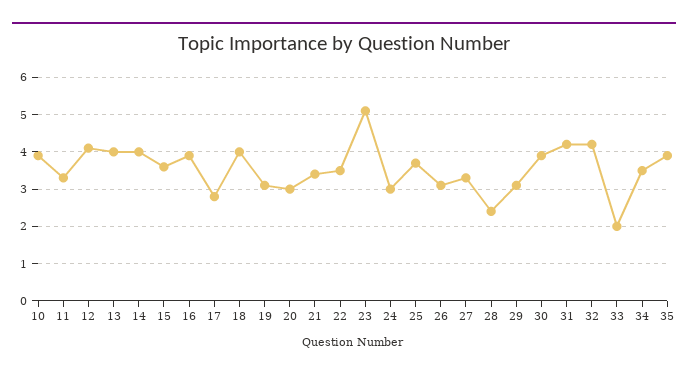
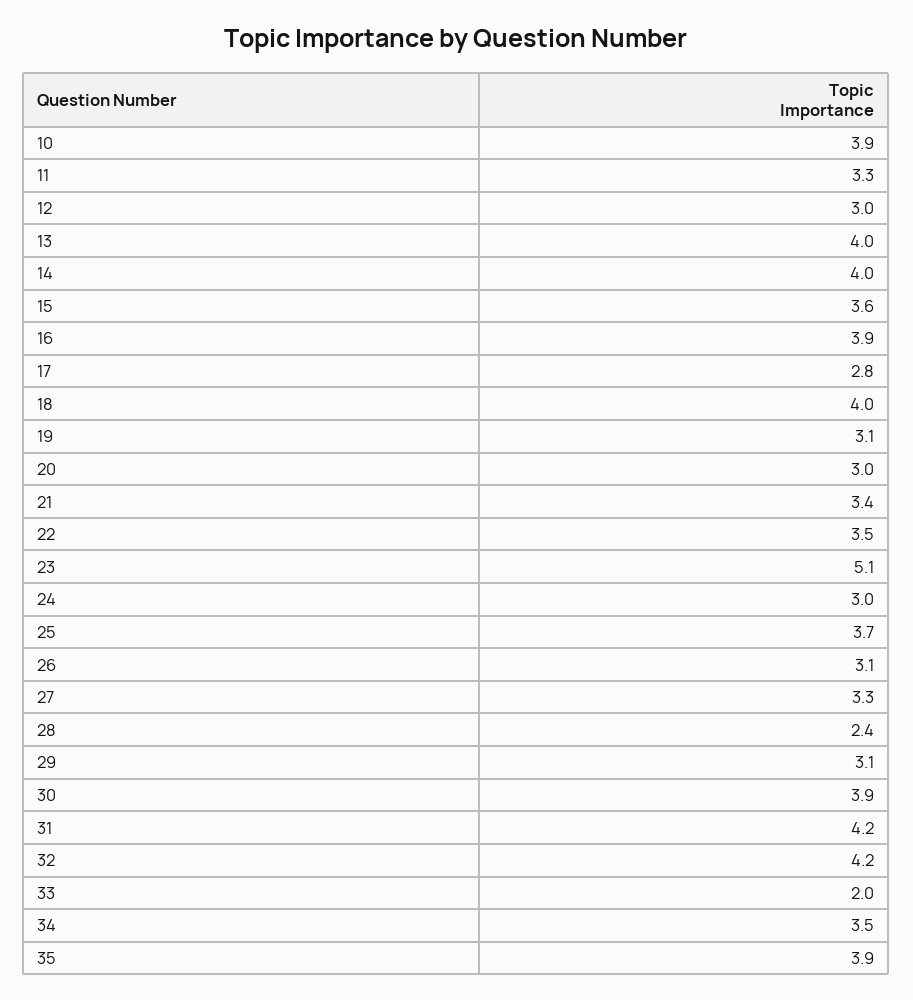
  {
    "10": 3.9,
    "11": 3.3,
-   "12": 4,
+   "12": 3,
    "13": 4,
    "14": 4,
    "15": 3.6,
    "16": 3.9,
    "17": 2.8,
    "18": 4,
    "19": 3.1,
    "20": 3,
    "21": 3.4,
    "22": 3.5,
    "23": 5.1,
    "24": 3,
    "25": 3.7,
    "26": 3.1,
    "27": 3.3,
    "28": 2.4,
    "29": 3.1,
    "30": 3.9,
    "31": 4.2,
    "32": 4.2,
    "33": 2,
    "34": 3.5,
    "35": 3.9
  }

